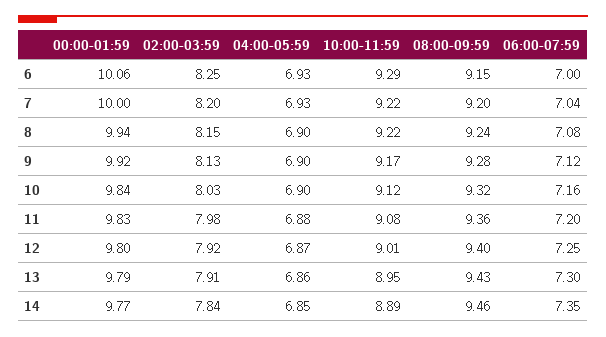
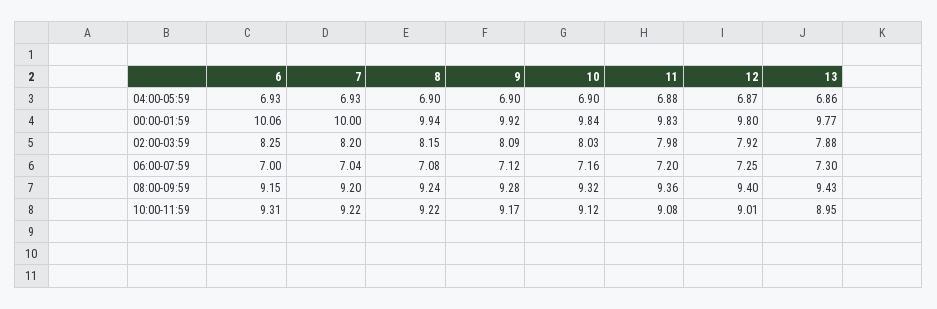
  {
    "00:00-01:59": {
      "6": 10.06,
      "7": 10,
      "8": 9.94,
      "9": 9.92,
      "10": 9.84,
      "11": 9.83,
      "12": 9.8,
-     "13": 9.79,
+     "13": 9.77
-     "14": 9.77
    },
    "02:00-03:59": {
      "6": 8.25,
      "7": 8.2,
      "8": 8.15,
-     "9": 8.13,
+     "9": 8.09,
      "10": 8.03,
      "11": 7.98,
      "12": 7.92,
-     "13": 7.91,
+     "13": 7.88
-     "14": 7.84
    },
    "04:00-05:59": {
      "6": 6.93,
      "7": 6.93,
      "8": 6.9,
      "9": 6.9,
      "10": 6.9,
      "11": 6.88,
      "12": 6.87,
-     "13": 6.86,
+     "13": 6.86
-     "14": 6.85
    },
    "10:00-11:59": {
-     "6": 9.29,
+     "6": 9.31,
      "7": 9.22,
      "8": 9.22,
      "9": 9.17,
      "10": 9.12,
      "11": 9.08,
      "12": 9.01,
-     "13": 8.95,
+     "13": 8.95
-     "14": 8.89
    },
    "08:00-09:59": {
      "6": 9.15,
      "7": 9.2,
      "8": 9.24,
      "9": 9.28,
      "10": 9.32,
      "11": 9.36,
      "12": 9.4,
-     "13": 9.43,
+     "13": 9.43
-     "14": 9.46
    },
    "06:00-07:59": {
      "6": 7,
      "7": 7.04,
      "8": 7.08,
      "9": 7.12,
      "10": 7.16,
      "11": 7.2,
      "12": 7.25,
-     "13": 7.3,
+     "13": 7.3
-     "14": 7.35
    }
  }

